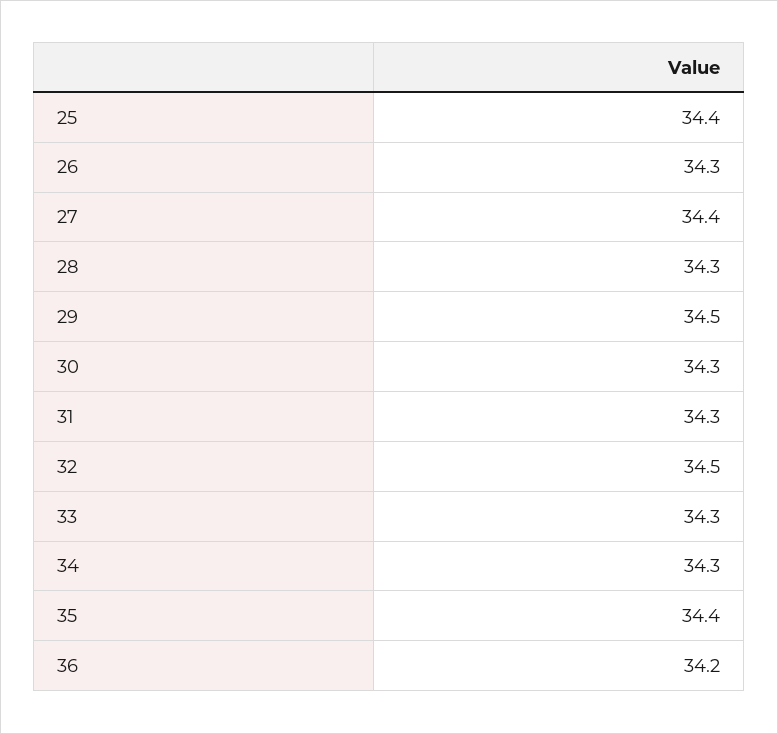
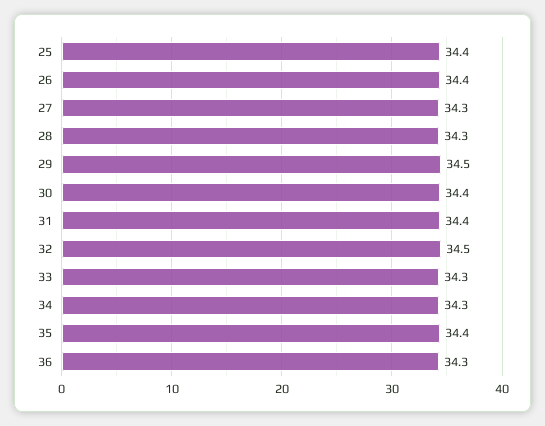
  {
    "25": 34.4,
-   "26": 34.3,
+   "26": 34.4,
-   "27": 34.4,
+   "27": 34.3,
    "28": 34.3,
    "29": 34.5,
-   "30": 34.3,
+   "30": 34.4,
-   "31": 34.3,
+   "31": 34.4,
    "32": 34.5,
    "33": 34.3,
    "34": 34.3,
    "35": 34.4,
-   "36": 34.2
+   "36": 34.3
  }

